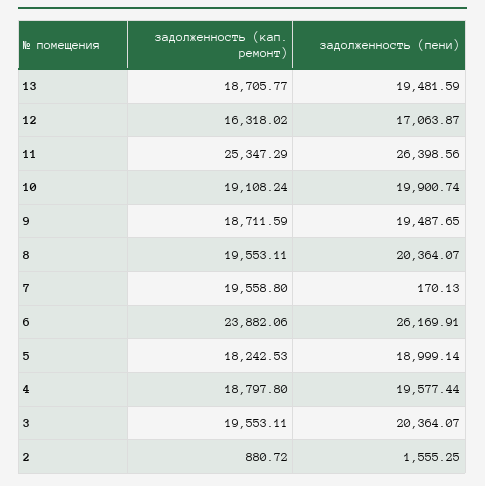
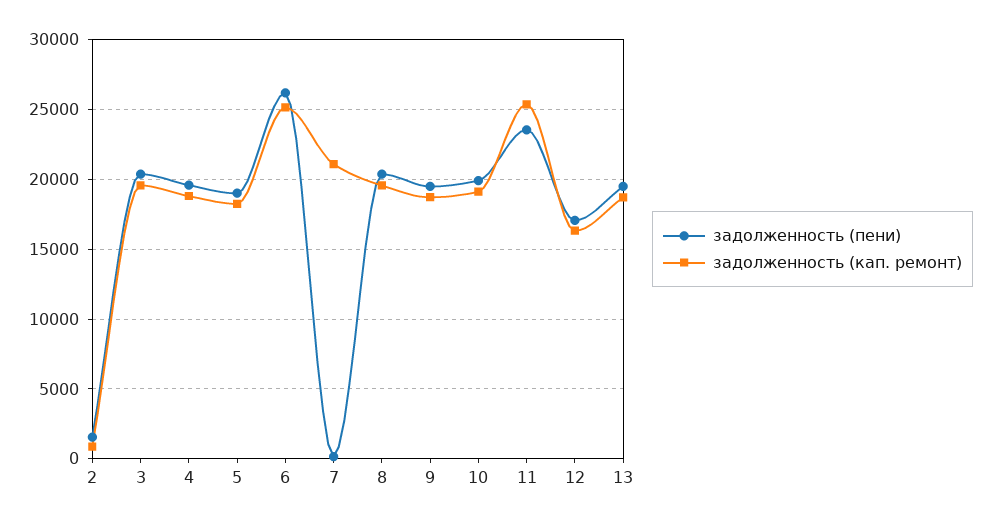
  {
    "задолженность (кап. ремонт)": {
      "13": 18705.77,
      "12": 16318.02,
      "11": 25347.29,
      "10": 19108.24,
      "9": 18711.59,
      "8": 19553.11,
-     "7": 19558.8,
+     "7": 21000,
-     "6": 23882.06,
+     "6": 25000,
      "5": 18242.53,
      "4": 18797.8,
      "3": 19553.11,
      "2": 880.72
    },
    "задолженность (пени)": {
      "13": 19481.59,
      "12": 17063.87,
-     "11": 26398.56,
+     "11": 23500,
      "10": 19900.74,
      "9": 19487.65,
      "8": 20364.07,
      "7": 170.13,
      "6": 26169.91,
      "5": 18999.14,
      "4": 19577.44,
      "3": 20364.07,
      "2": 1555.25
    }
  }

